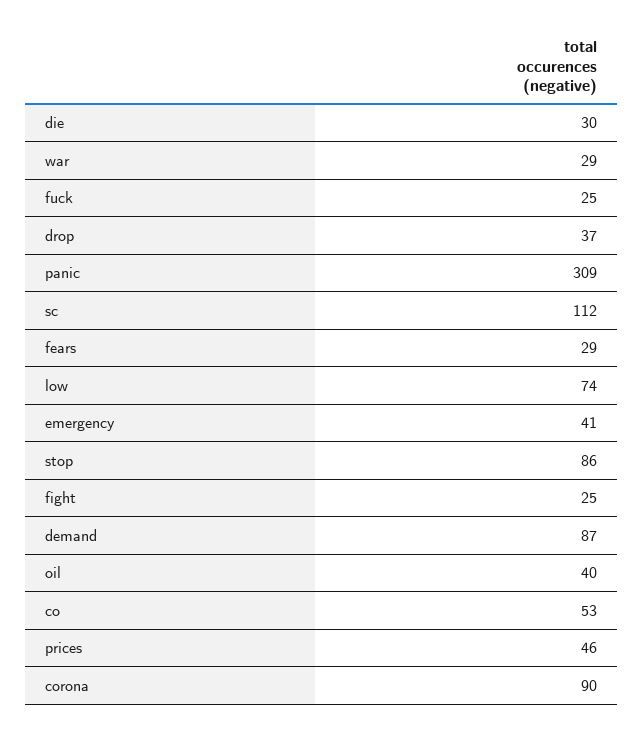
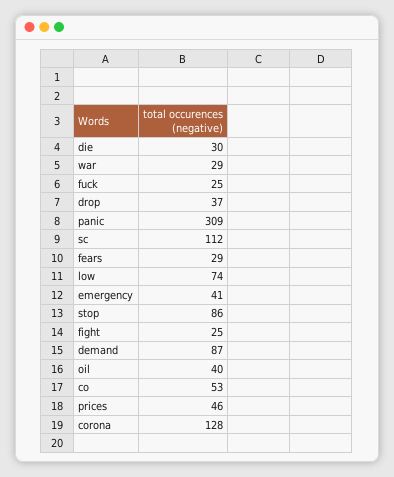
  {
    "die": 30,
    "war": 29,
    "fuck": 25,
    "drop": 37,
    "panic": 309,
    "sc": 112,
    "fears": 29,
    "low": 74,
    "emergency": 41,
    "stop": 86,
    "fight": 25,
    "demand": 87,
    "oil": 40,
    "co": 53,
    "prices": 46,
-   "corona": 90
+   "corona": 128
  }

